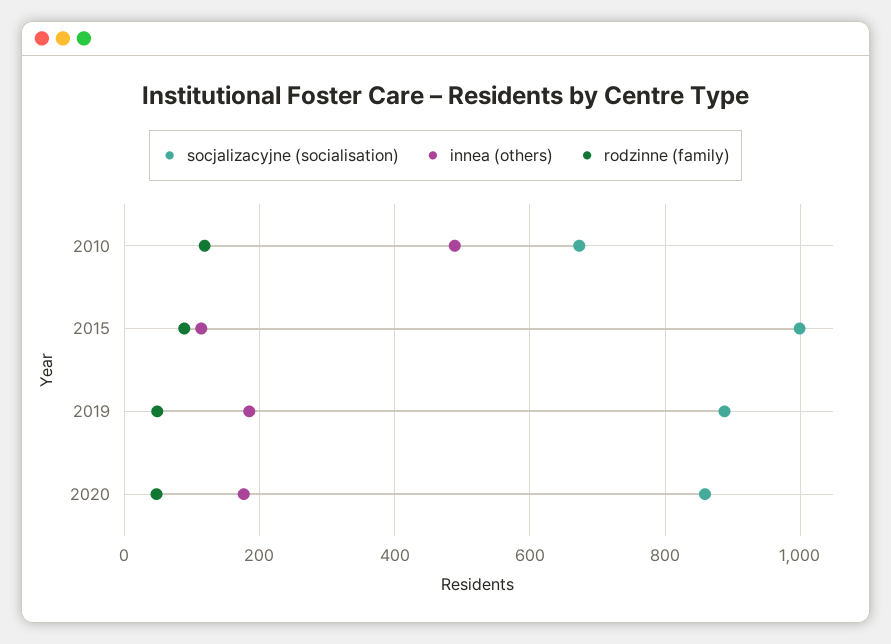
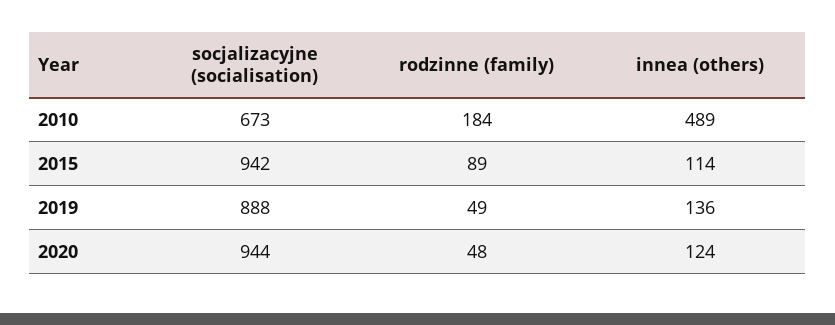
  {
    "socjalizacyjne (socialisation)": {
      "2010": 673,
-     "2015": 1000,
+     "2015": 942,
      "2019": 888,
-     "2020": 860
+     "2020": 944
    },
    "innea (others)": {
      "2010": 489,
      "2015": 114,
-     "2019": 180,
+     "2019": 136,
-     "2020": 180
+     "2020": 124
    },
    "rodzinne (family)": {
-     "2010": 120,
+     "2010": 184,
      "2015": 89,
      "2019": 49,
      "2020": 48
    }
  }

